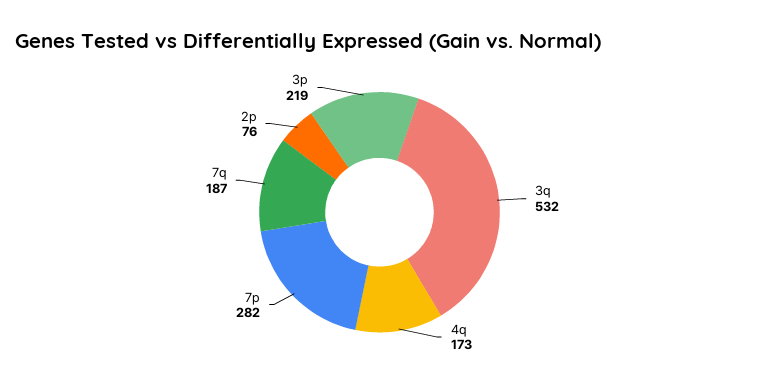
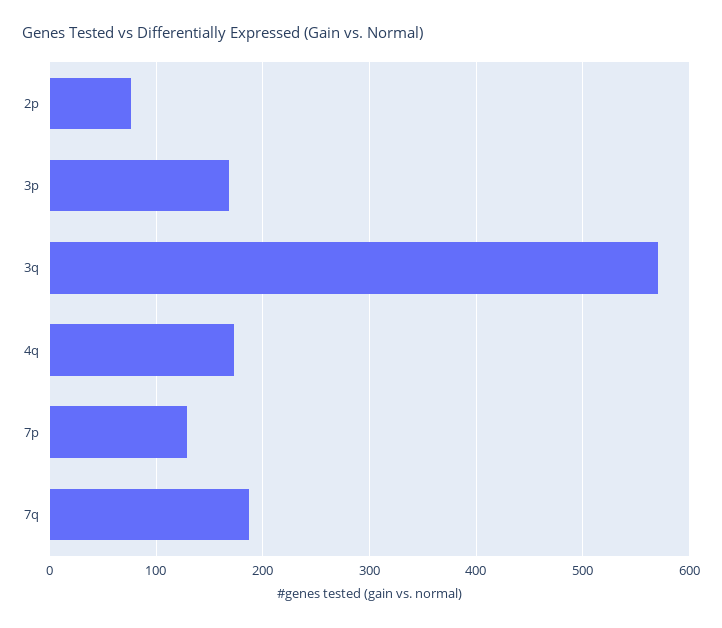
  {
-   "3q": 532,
+   "3q": 570,
    "4q": 173,
-   "7p": 282,
+   "7p": 130,
    "7q": 187,
    "2p": 76,
-   "3p": 219
+   "3p": 170
  }

